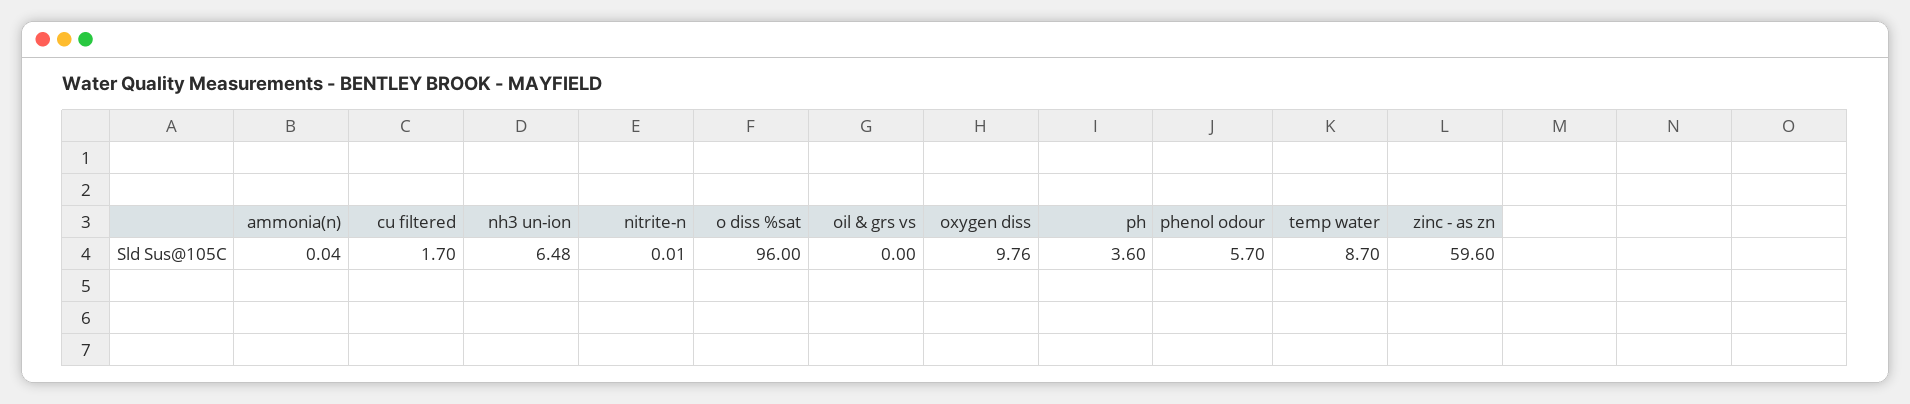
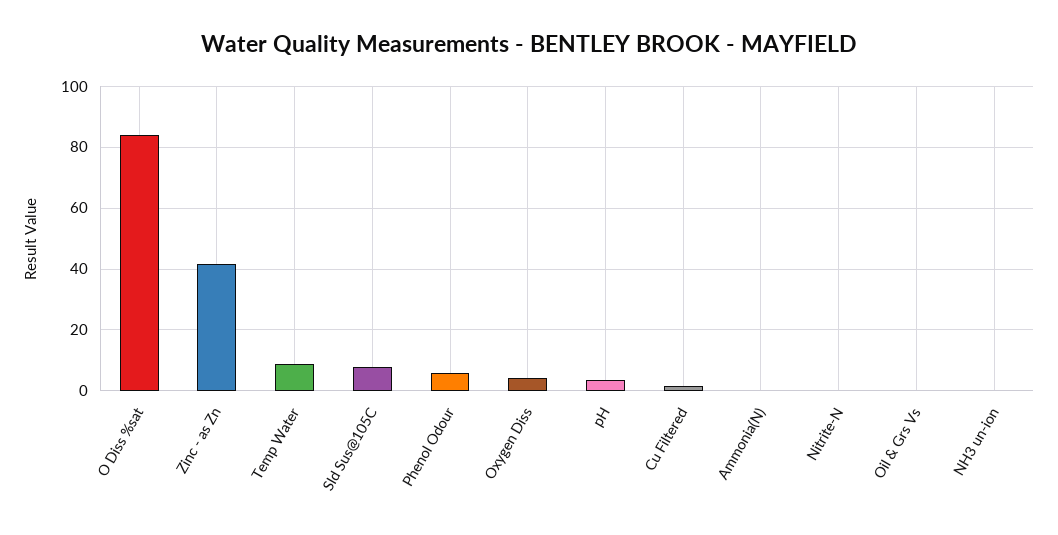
  {
    "ammonia(n)": 0.04,
    "cu filtered": 1.7,
-   "nh3 un-ion": 6.48,
+   "nh3 un-ion": 0,
    "nitrite-n": 0.01,
-   "o diss %sat": 96,
+   "o diss %sat": 84,
    "oil & grs vs": 0,
-   "oxygen diss": 9.76,
+   "oxygen diss": 4,
    "ph": 3.6,
    "phenol odour": 5.7,
    "temp water": 8.7,
-   "zinc - as zn": 59.6
+   "zinc - as zn": 42,
+   "Sld Sus@105C": 8
  }

